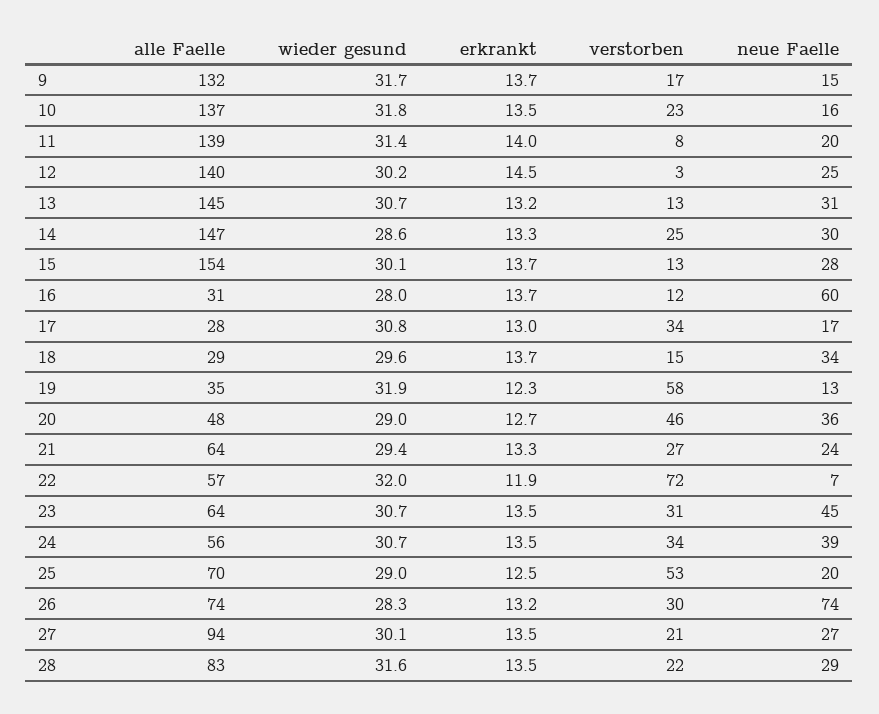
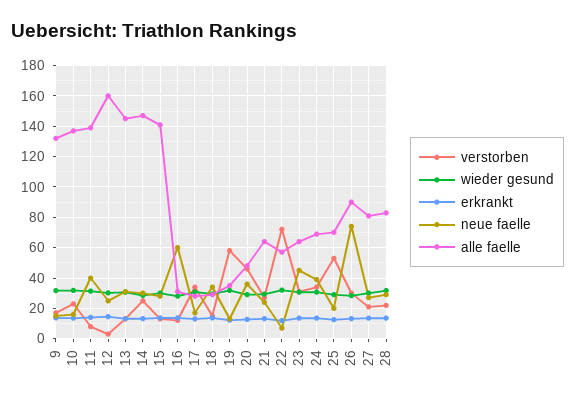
  {
    "alle Faelle": {
      "9": 132,
      "10": 137,
      "11": 139,
-     "12": 140,
+     "12": 160,
      "13": 145,
      "14": 147,
-     "15": 154,
+     "15": 140,
      "16": 31,
      "17": 28,
      "18": 29,
      "19": 35,
      "20": 48,
      "21": 64,
      "22": 57,
      "23": 64,
-     "24": 56,
+     "24": 70,
      "25": 70,
-     "26": 74,
+     "26": 90,
-     "27": 94,
+     "27": 80,
      "28": 83
    },
    "wieder gesund": {
      "9": 31.7,
      "10": 31.8,
      "11": 31.4,
      "12": 30.2,
      "13": 30.7,
      "14": 28.6,
      "15": 30.1,
      "16": 28,
      "17": 30.8,
      "18": 29.6,
      "19": 31.9,
      "20": 29,
      "21": 29.4,
      "22": 32,
      "23": 30.7,
      "24": 30.7,
      "25": 29,
      "26": 28.3,
      "27": 30.1,
      "28": 31.6
    },
    "erkrankt": {
      "9": 13.7,
      "10": 13.5,
      "11": 14,
      "12": 14.5,
      "13": 13.2,
      "14": 13.3,
      "15": 13.7,
      "16": 13.7,
      "17": 13,
      "18": 13.7,
      "19": 12.3,
      "20": 12.7,
      "21": 13.3,
      "22": 11.9,
      "23": 13.5,
      "24": 13.5,
      "25": 12.5,
      "26": 13.2,
      "27": 13.5,
      "28": 13.5
    },
    "verstorben": {
      "9": 17,
      "10": 23,
      "11": 8,
      "12": 3,
      "13": 13,
      "14": 25,
      "15": 13,
      "16": 12,
      "17": 34,
      "18": 15,
      "19": 58,
      "20": 46,
      "21": 27,
      "22": 72,
      "23": 31,
      "24": 34,
      "25": 53,
      "26": 30,
      "27": 21,
      "28": 22
    },
    "neue Faelle": {
      "9": 15,
      "10": 16,
-     "11": 20,
+     "11": 40,
      "12": 25,
      "13": 31,
      "14": 30,
      "15": 28,
      "16": 60,
      "17": 17,
      "18": 34,
      "19": 13,
      "20": 36,
      "21": 24,
      "22": 7,
      "23": 45,
      "24": 39,
      "25": 20,
      "26": 74,
      "27": 27,
      "28": 29
    }
  }

